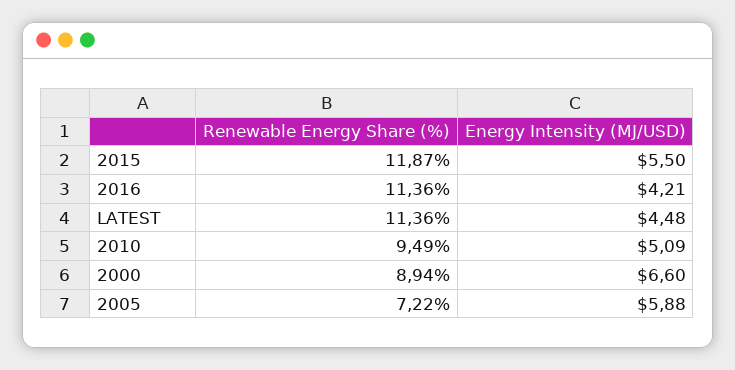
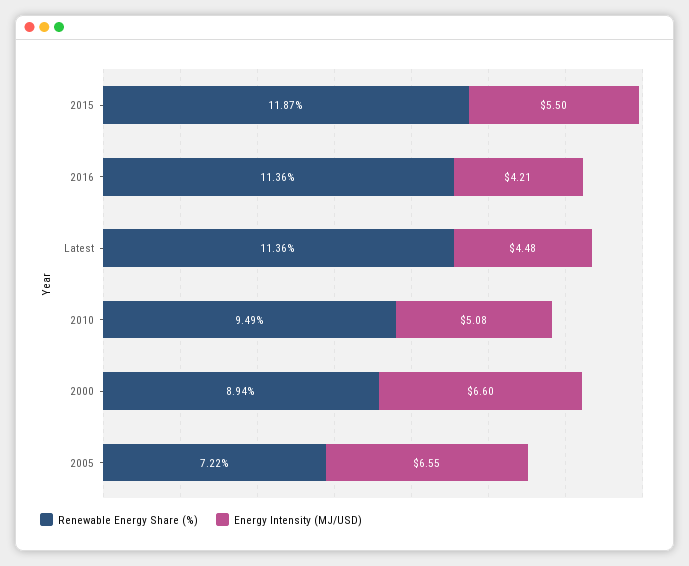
  {
    "Renewable Energy Share (%)": {
      "2015": 11.87,
      "2016": 11.36,
      "LATEST": 11.36,
      "2010": 9.49,
      "2000": 8.94,
      "2005": 7.22
    },
    "Energy Intensity (MJ/USD)": {
      "2015": 5.5,
      "2016": 4.21,
      "LATEST": 4.48,
-     "2010": 5.09,
+     "2010": 5.08,
      "2000": 6.6,
-     "2005": 5.88
+     "2005": 6.55
    }
  }

